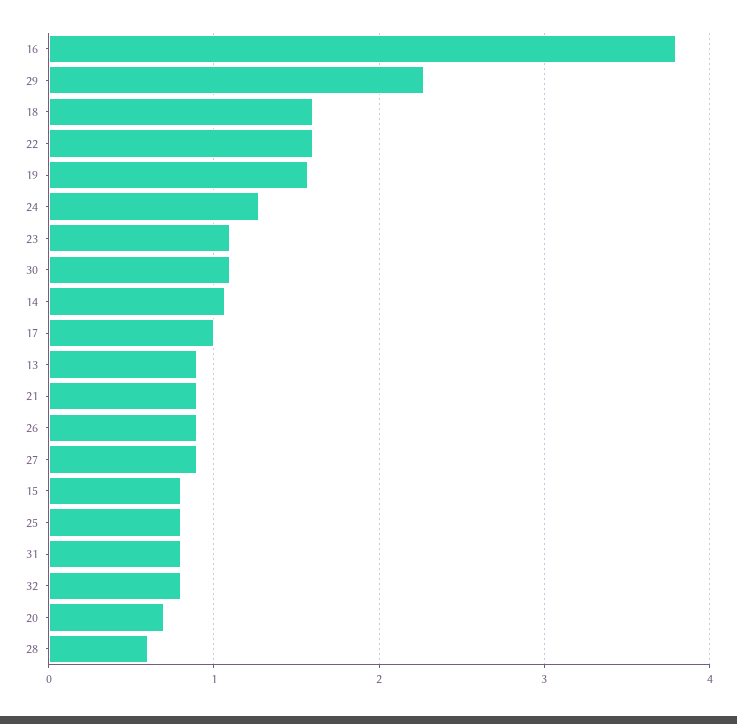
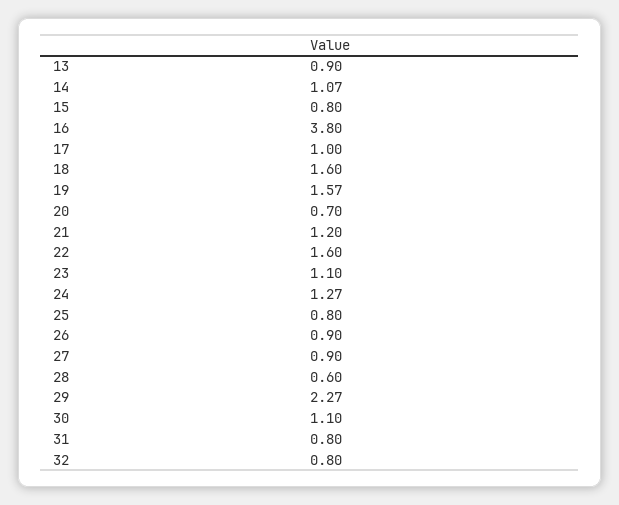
  {
    "16": 3.8,
    "29": 2.27,
    "18": 1.6,
    "22": 1.6,
    "19": 1.57,
    "24": 1.27,
    "23": 1.1,
    "30": 1.1,
    "14": 1.07,
    "17": 1,
    "13": 0.9,
-   "21": 0.9,
+   "21": 1.2,
    "26": 0.9,
    "27": 0.9,
    "15": 0.8,
    "25": 0.8,
    "31": 0.8,
    "32": 0.8,
    "20": 0.7,
    "28": 0.6
  }

